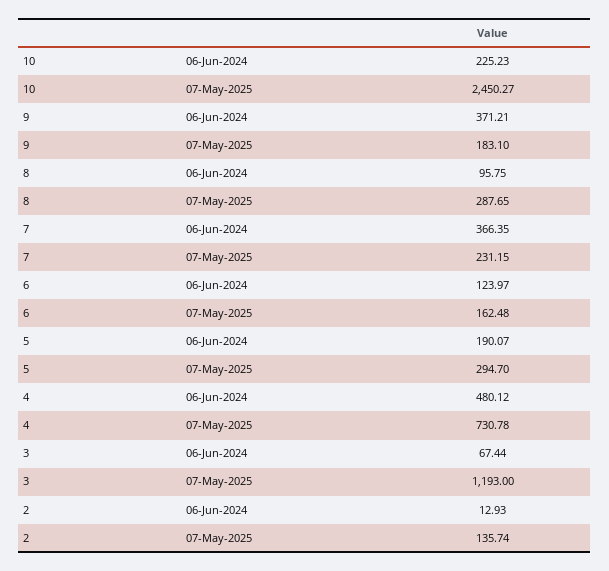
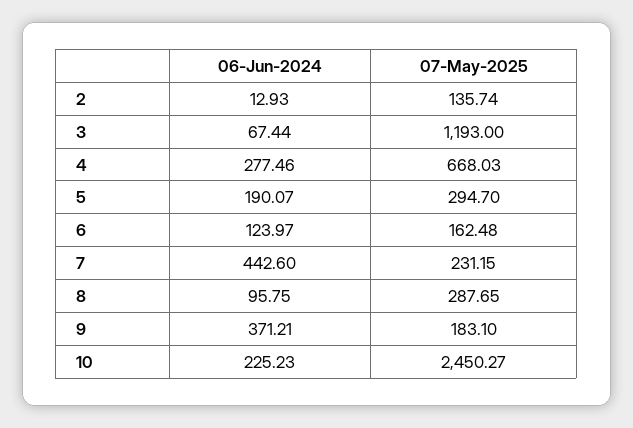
  {
    "10": {
      "06-Jun-2024": 225.23,
      "07-May-2025": 2450.27
    },
    "9": {
      "06-Jun-2024": 371.21,
      "07-May-2025": 183.1
    },
    "8": {
      "06-Jun-2024": 95.75,
      "07-May-2025": 287.65
    },
    "7": {
-     "06-Jun-2024": 366.35,
+     "06-Jun-2024": 442.6,
      "07-May-2025": 231.15
    },
    "6": {
      "06-Jun-2024": 123.97,
      "07-May-2025": 162.48
    },
    "5": {
      "06-Jun-2024": 190.07,
      "07-May-2025": 294.7
    },
    "4": {
-     "06-Jun-2024": 480.12,
+     "06-Jun-2024": 277.46,
-     "07-May-2025": 730.78
+     "07-May-2025": 668.03
    },
    "3": {
      "06-Jun-2024": 67.44,
      "07-May-2025": 1193
    },
    "2": {
      "06-Jun-2024": 12.93,
      "07-May-2025": 135.74
    }
  }

